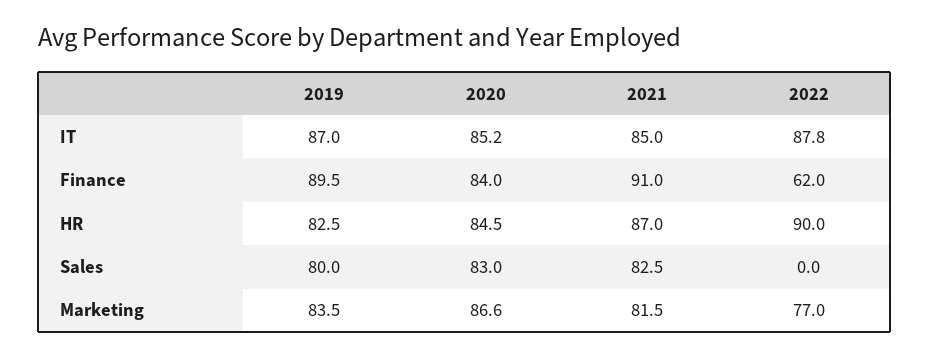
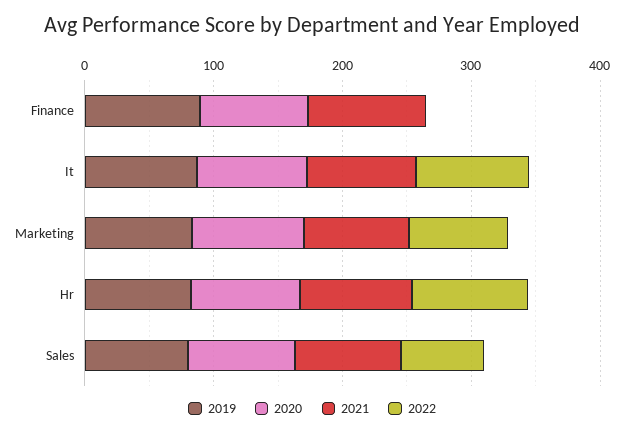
  {
    "2019": {
      "IT": 87,
      "Finance": 89.5,
      "HR": 82.5,
      "Sales": 80,
      "Marketing": 83.5
    },
    "2020": {
      "IT": 85.2,
      "Finance": 84,
      "HR": 84.5,
      "Sales": 83,
      "Marketing": 86.6
    },
    "2021": {
      "IT": 85,
      "Finance": 91,
      "HR": 87,
      "Sales": 82.5,
      "Marketing": 81.5
    },
    "2022": {
      "IT": 87.8,
-     "Finance": 62,
+     "Finance": 0,
      "HR": 90,
-     "Sales": 0,
+     "Sales": 60,
      "Marketing": 77
    }
  }

